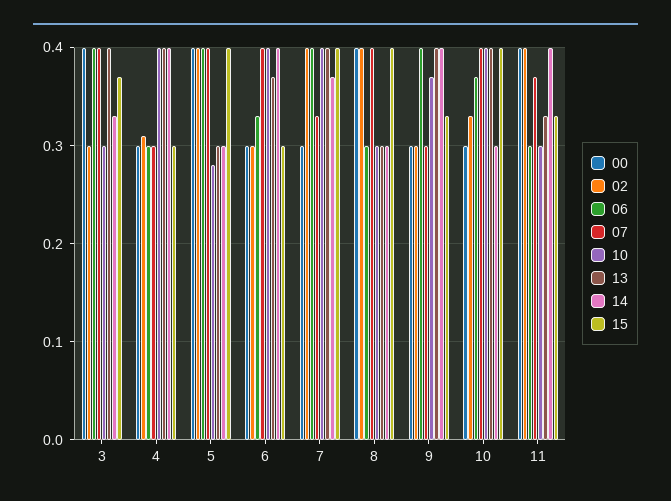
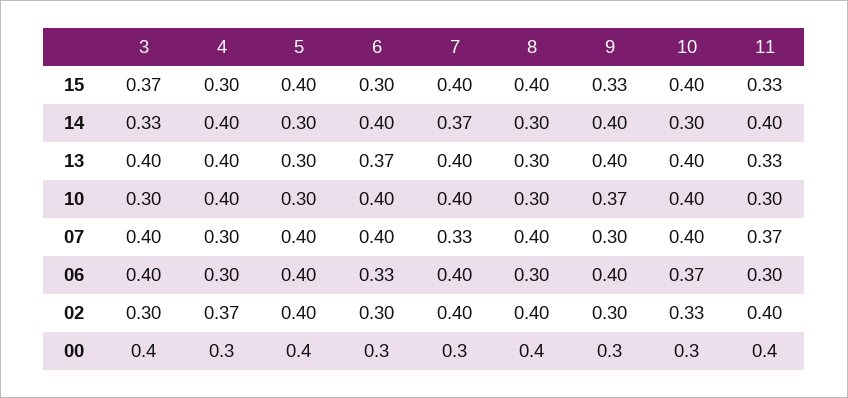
  {
    "00": {
      "3": 0.4,
      "4": 0.3,
      "5": 0.4,
      "6": 0.3,
      "7": 0.3,
      "8": 0.4,
      "9": 0.3,
      "10": 0.3,
      "11": 0.4
    },
    "02": {
      "3": 0.3,
-     "4": 0.31,
+     "4": 0.37,
      "5": 0.4,
      "6": 0.3,
      "7": 0.4,
      "8": 0.4,
      "9": 0.3,
      "10": 0.33,
      "11": 0.4
    },
    "06": {
      "3": 0.4,
      "4": 0.3,
      "5": 0.4,
      "6": 0.33,
      "7": 0.4,
      "8": 0.3,
      "9": 0.4,
      "10": 0.37,
      "11": 0.3
    },
    "07": {
      "3": 0.4,
      "4": 0.3,
      "5": 0.4,
      "6": 0.4,
      "7": 0.33,
      "8": 0.4,
      "9": 0.3,
      "10": 0.4,
      "11": 0.37
    },
    "10": {
      "3": 0.3,
      "4": 0.4,
-     "5": 0.28,
+     "5": 0.3,
      "6": 0.4,
      "7": 0.4,
      "8": 0.3,
      "9": 0.37,
      "10": 0.4,
      "11": 0.3
    },
    "13": {
      "3": 0.4,
      "4": 0.4,
      "5": 0.3,
      "6": 0.37,
      "7": 0.4,
      "8": 0.3,
      "9": 0.4,
      "10": 0.4,
      "11": 0.33
    },
    "14": {
      "3": 0.33,
      "4": 0.4,
      "5": 0.3,
      "6": 0.4,
      "7": 0.37,
      "8": 0.3,
      "9": 0.4,
      "10": 0.3,
      "11": 0.4
    },
    "15": {
      "3": 0.37,
      "4": 0.3,
      "5": 0.4,
      "6": 0.3,
      "7": 0.4,
      "8": 0.4,
      "9": 0.33,
      "10": 0.4,
      "11": 0.33
    }
  }

